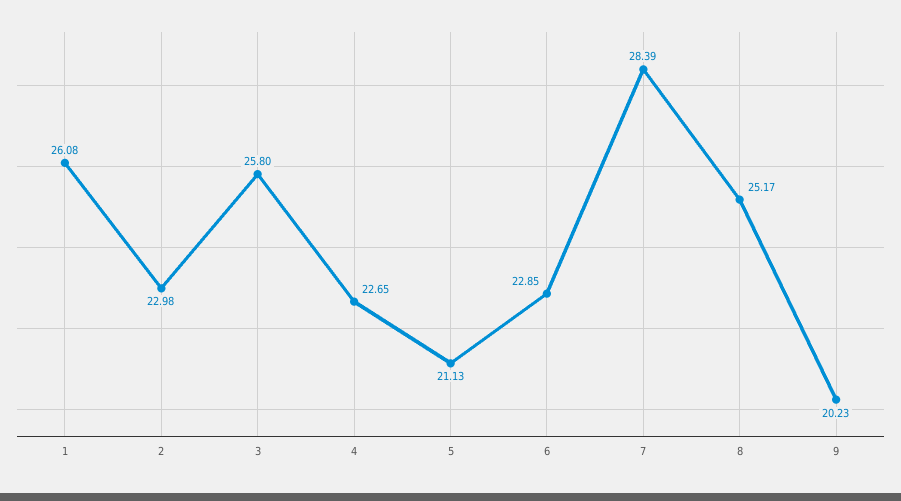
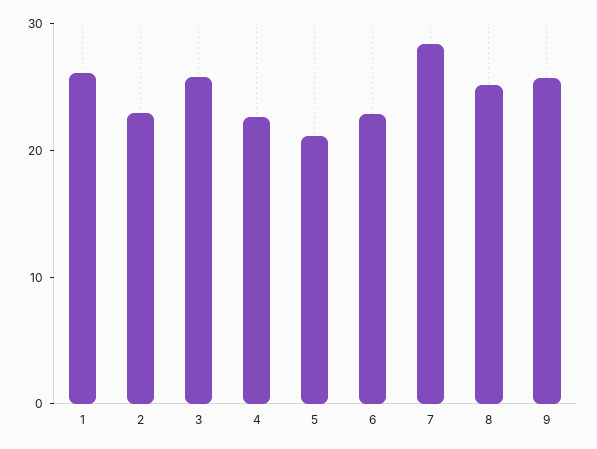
  {
    "1": 26.08,
    "2": 22.98,
    "3": 25.8,
    "4": 22.65,
    "5": 21.13,
    "6": 22.85,
    "7": 28.39,
    "8": 25.17,
-   "9": 20.23
+   "9": 26
  }

